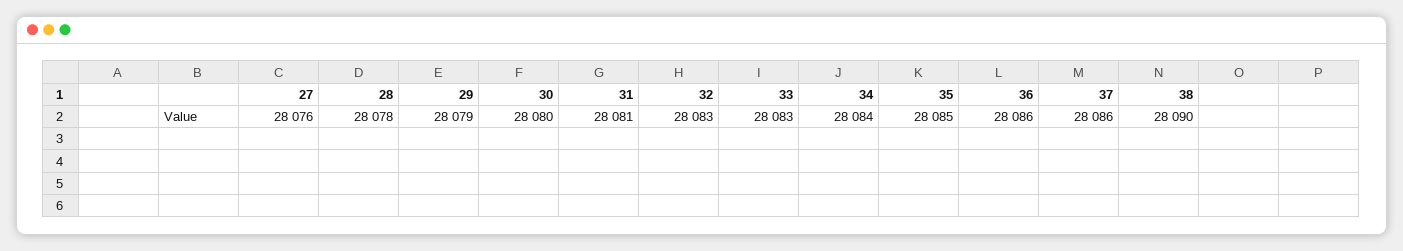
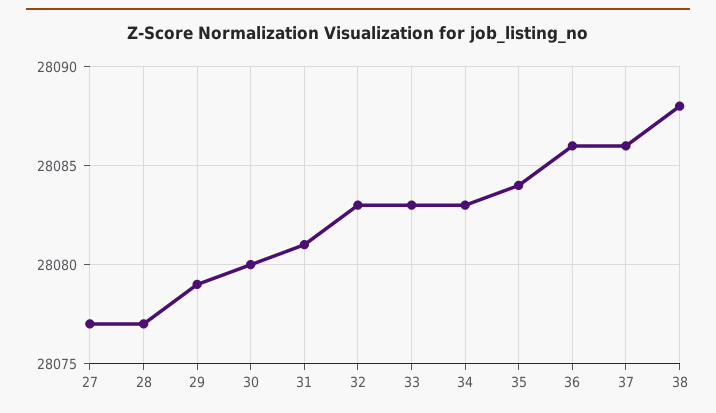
  {
-   "27": 28076,
+   "27": 28077,
-   "28": 28078,
+   "28": 28077,
    "29": 28079,
    "30": 28080,
    "31": 28081,
    "32": 28083,
    "33": 28083,
-   "34": 28084,
+   "34": 28083,
-   "35": 28085,
+   "35": 28084,
    "36": 28086,
    "37": 28086,
-   "38": 28090
+   "38": 28088
  }

